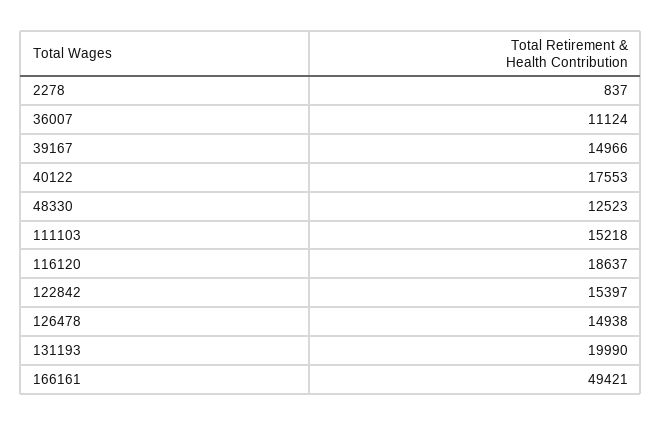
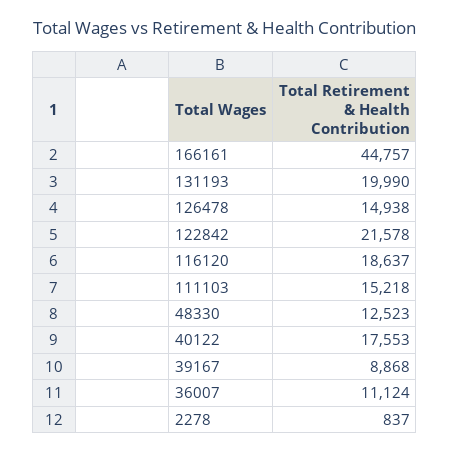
  {
    "2278": 837,
    "36007": 11124,
-   "39167": 14966,
+   "39167": 8868,
    "40122": 17553,
    "48330": 12523,
    "111103": 15218,
    "116120": 18637,
-   "122842": 15397,
+   "122842": 21578,
    "126478": 14938,
    "131193": 19990,
-   "166161": 49421
+   "166161": 44757
  }

